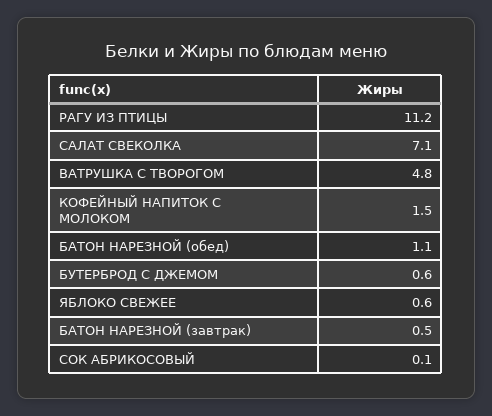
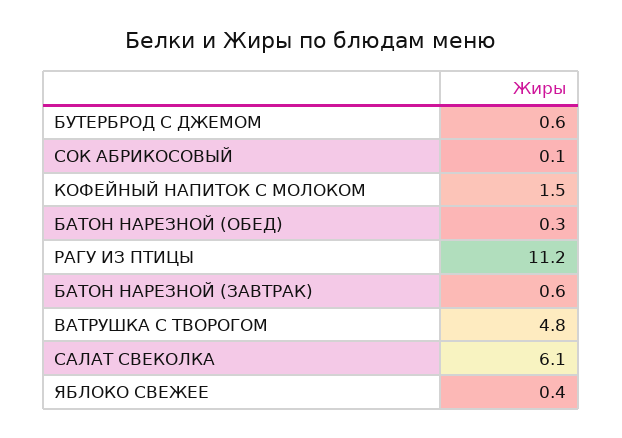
  {
    "РАГУ ИЗ ПТИЦЫ": 11.2,
-   "САЛАТ СВЕКОЛКА": 7.1,
+   "САЛАТ СВЕКОЛКА": 6.1,
    "ВАТРУШКА С ТВОРОГОМ": 4.8,
    "КОФЕЙНЫЙ НАПИТОК С МОЛОКОМ": 1.5,
-   "БАТОН НАРЕЗНОЙ (обед)": 1.1,
+   "БАТОН НАРЕЗНОЙ (обед)": 0.3,
    "БУТЕРБРОД С ДЖЕМОМ": 0.6,
-   "ЯБЛОКО СВЕЖЕЕ": 0.6,
+   "ЯБЛОКО СВЕЖЕЕ": 0.4,
-   "БАТОН НАРЕЗНОЙ (завтрак)": 0.5,
+   "БАТОН НАРЕЗНОЙ (завтрак)": 0.6,
    "СОК АБРИКОСОВЫЙ": 0.1
  }

